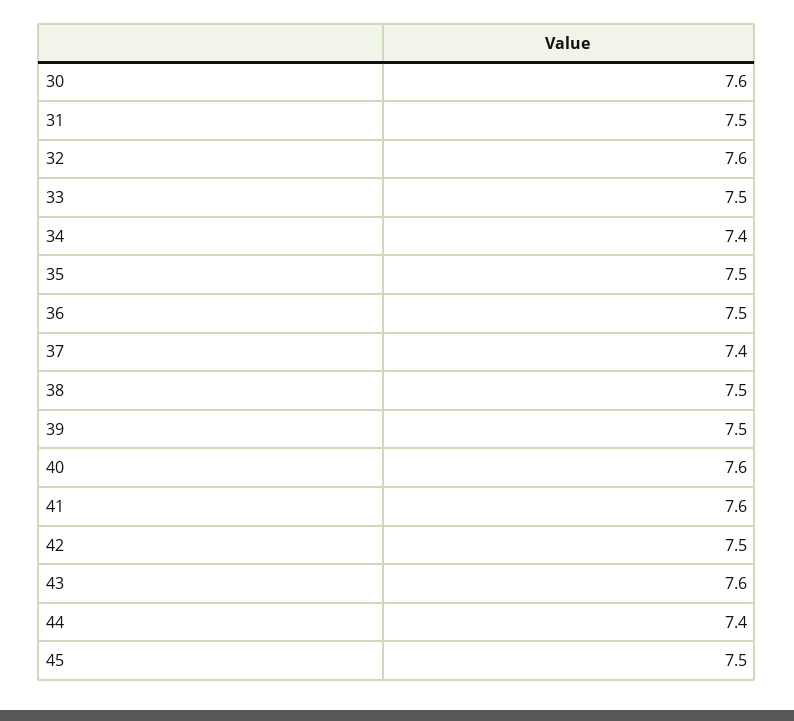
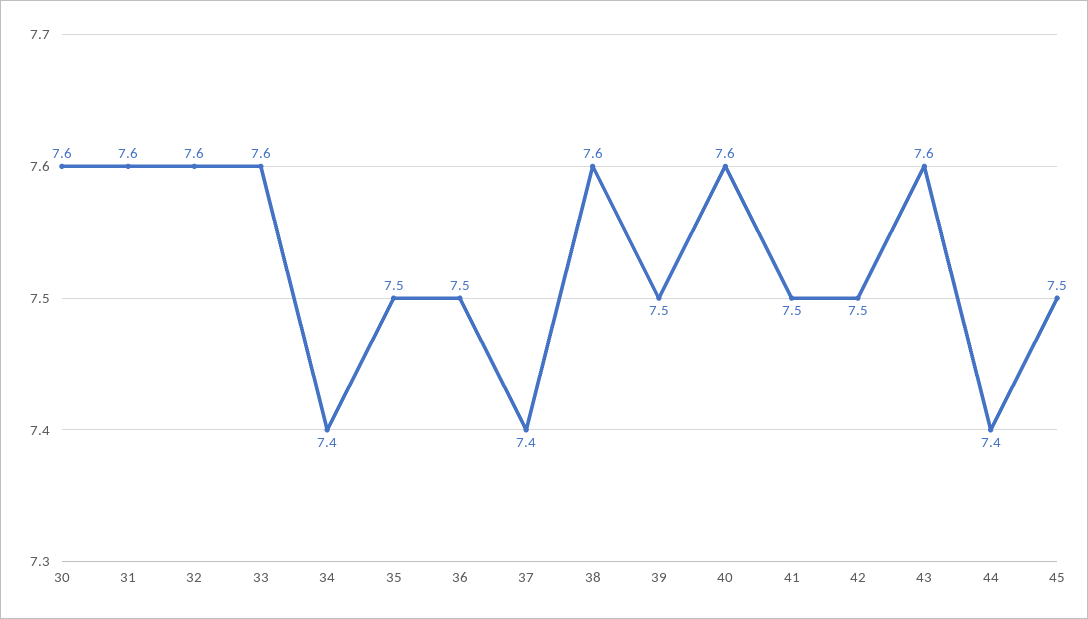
  {
    "30": 7.6,
-   "31": 7.5,
+   "31": 7.6,
    "32": 7.6,
-   "33": 7.5,
+   "33": 7.6,
    "34": 7.4,
    "35": 7.5,
    "36": 7.5,
    "37": 7.4,
-   "38": 7.5,
+   "38": 7.6,
    "39": 7.5,
    "40": 7.6,
-   "41": 7.6,
+   "41": 7.5,
    "42": 7.5,
    "43": 7.6,
    "44": 7.4,
    "45": 7.5
  }

